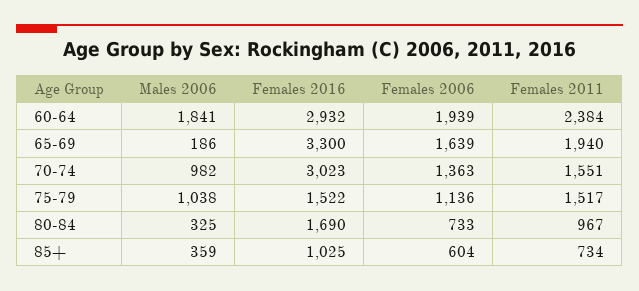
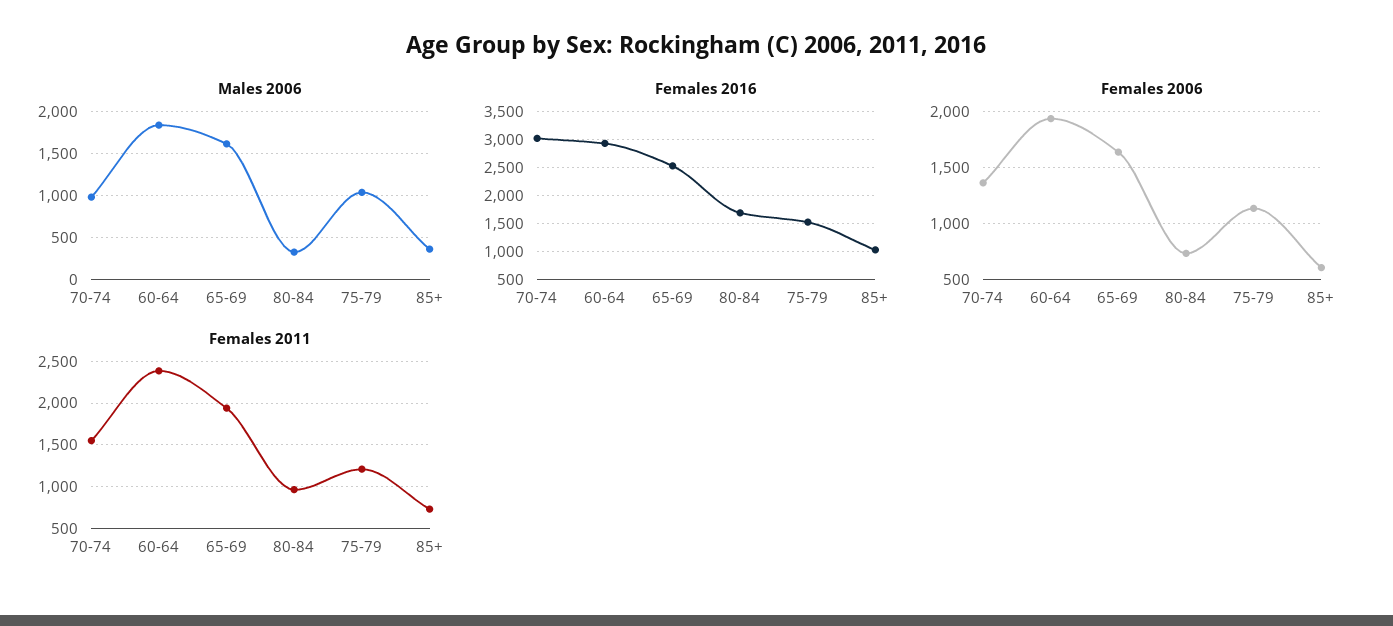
  {
    "Males 2006": {
      "60-64": 1841,
-     "65-69": 186,
+     "65-69": 1600,
      "70-74": 982,
      "75-79": 1038,
      "80-84": 325,
      "85+": 359
    },
    "Females 2016": {
      "60-64": 2932,
-     "65-69": 3300,
+     "65-69": 2500,
      "70-74": 3023,
      "75-79": 1522,
      "80-84": 1690,
      "85+": 1025
    },
    "Females 2006": {
      "60-64": 1939,
      "65-69": 1639,
      "70-74": 1363,
      "75-79": 1136,
      "80-84": 733,
      "85+": 604
    },
    "Females 2011": {
      "60-64": 2384,
      "65-69": 1940,
      "70-74": 1551,
-     "75-79": 1517,
+     "75-79": 1200,
      "80-84": 967,
      "85+": 734
    }
  }

